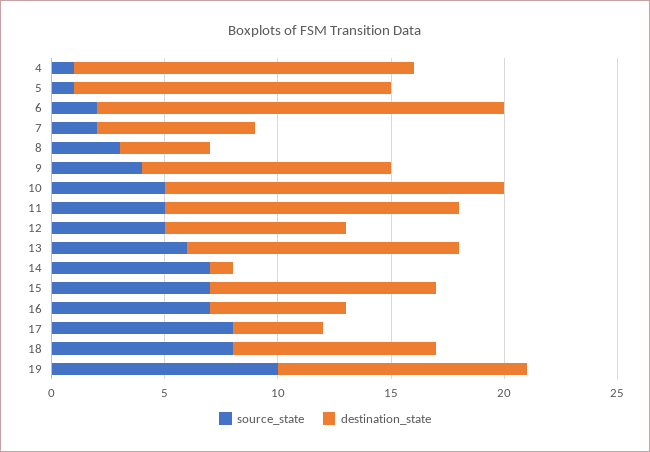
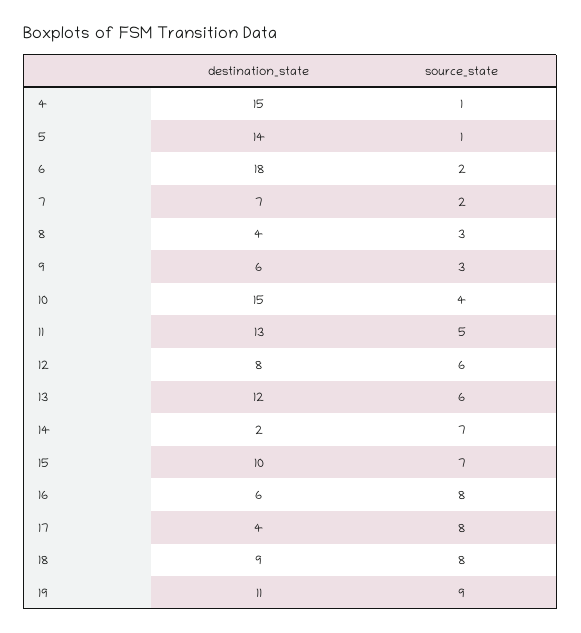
  {
    "source_state": {
      "4": 1,
      "5": 1,
      "6": 2,
      "7": 2,
      "8": 3,
-     "9": 4,
+     "9": 3,
-     "10": 5,
+     "10": 4,
      "11": 5,
-     "12": 5,
+     "12": 6,
      "13": 6,
      "14": 7,
      "15": 7,
-     "16": 7,
+     "16": 8,
      "17": 8,
      "18": 8,
-     "19": 10
+     "19": 9
    },
    "destination_state": {
      "4": 15,
      "5": 14,
      "6": 18,
      "7": 7,
      "8": 4,
-     "9": 11,
+     "9": 6,
      "10": 15,
      "11": 13,
      "12": 8,
      "13": 12,
-     "14": 1,
+     "14": 2,
      "15": 10,
      "16": 6,
      "17": 4,
      "18": 9,
      "19": 11
    }
  }

